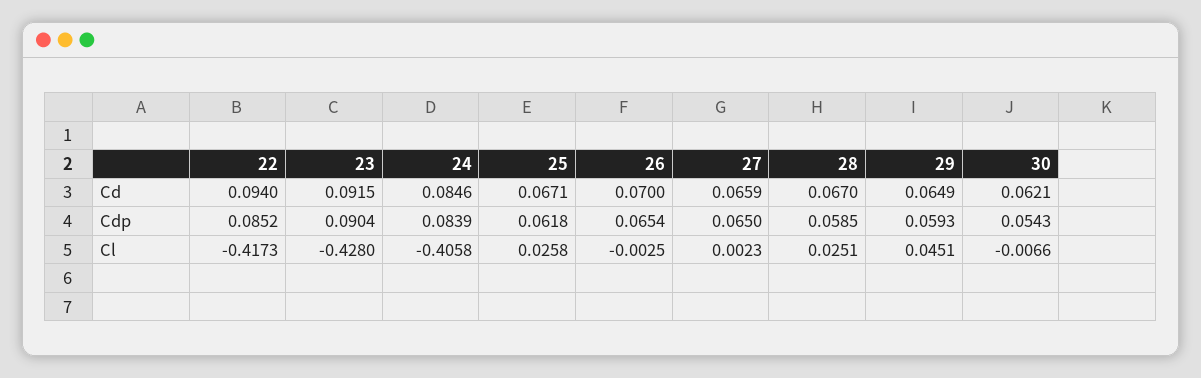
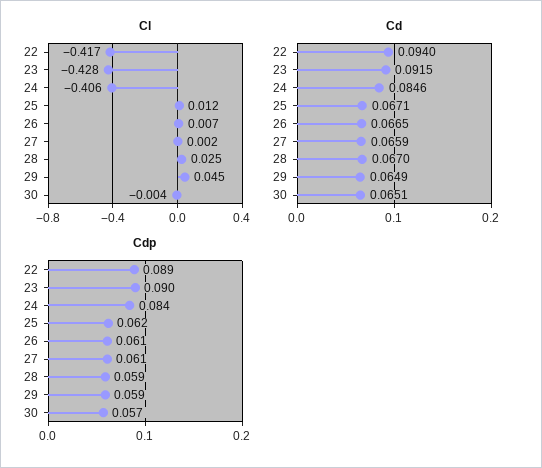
  {
    "Cd": {
      "22": 0.094,
      "23": 0.0915,
      "24": 0.0846,
      "25": 0.0671,
-     "26": 0.07,
+     "26": 0.0665,
      "27": 0.0659,
      "28": 0.067,
      "29": 0.0649,
-     "30": 0.0621
+     "30": 0.0651
    },
    "Cdp": {
-     "22": 0.0852,
+     "22": 0.089,
      "23": 0.0904,
      "24": 0.0839,
      "25": 0.0618,
-     "26": 0.0654,
+     "26": 0.061,
-     "27": 0.065,
+     "27": 0.061,
      "28": 0.0585,
      "29": 0.0593,
-     "30": 0.0543
+     "30": 0.057
    },
    "Cl": {
      "22": -0.4173,
      "23": -0.428,
      "24": -0.4058,
-     "25": 0.0258,
+     "25": 0.012,
-     "26": -0.0025,
+     "26": 0.007,
      "27": 0.0023,
      "28": 0.0251,
      "29": 0.0451,
-     "30": -0.0066
+     "30": -0.004
    }
  }

